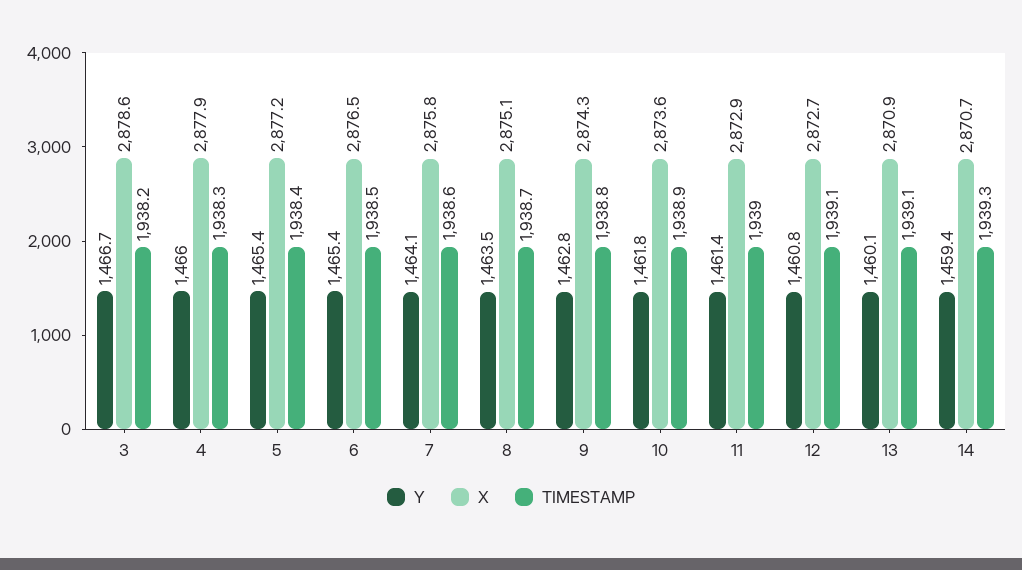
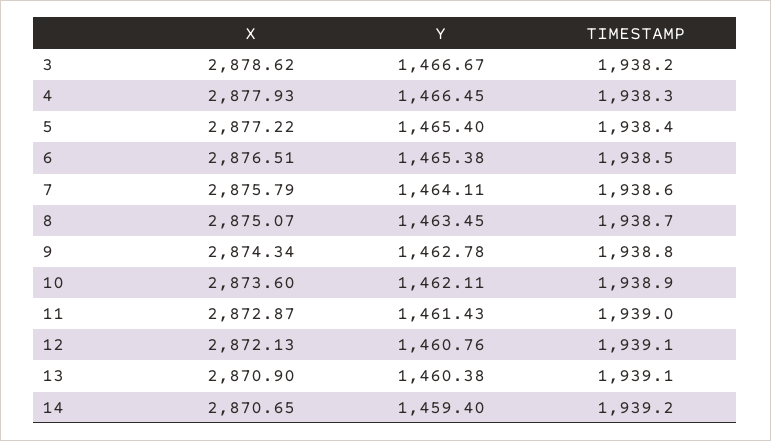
  {
    "Y": {
      "3": 1466.67,
-     "4": 1466,
+     "4": 1466.45,
      "5": 1465.4,
      "6": 1465.38,
      "7": 1464.11,
      "8": 1463.45,
      "9": 1462.78,
-     "10": 1461.8,
+     "10": 1462.11,
      "11": 1461.43,
      "12": 1460.76,
-     "13": 1460.1,
+     "13": 1460.38,
      "14": 1459.4
    },
    "X": {
      "3": 2878.62,
      "4": 2877.93,
      "5": 2877.22,
      "6": 2876.51,
      "7": 2875.79,
      "8": 2875.07,
      "9": 2874.34,
      "10": 2873.6,
      "11": 2872.87,
-     "12": 2872.7,
+     "12": 2872.13,
      "13": 2870.9,
      "14": 2870.65
    },
    "TIMESTAMP": {
      "3": 1938.2,
      "4": 1938.3,
      "5": 1938.4,
      "6": 1938.5,
      "7": 1938.6,
      "8": 1938.7,
      "9": 1938.8,
      "10": 1938.9,
      "11": 1939,
      "12": 1939.1,
      "13": 1939.1,
-     "14": 1939.3
+     "14": 1939.2
    }
  }

